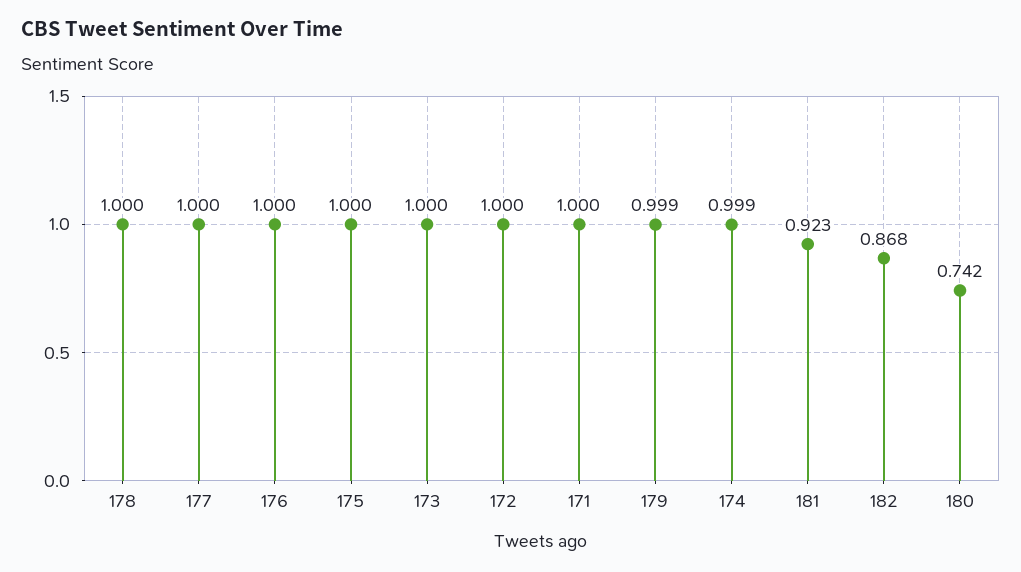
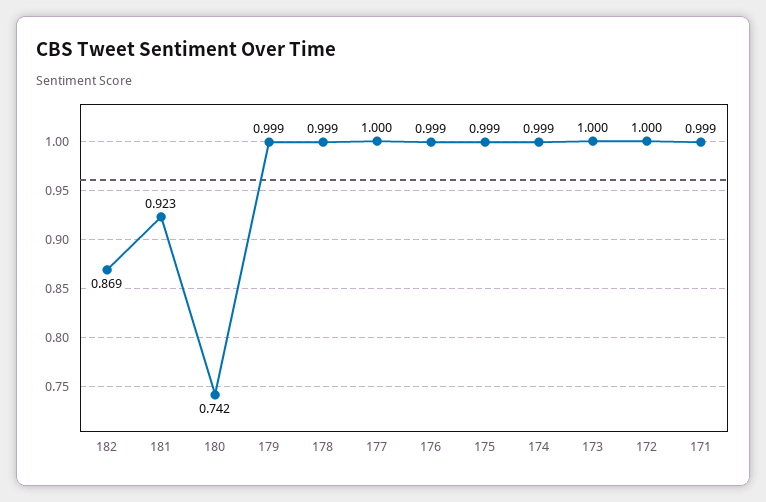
  {
-   "178": 1,
+   "178": 0.999,
    "177": 1,
-   "176": 1,
+   "176": 0.999,
-   "175": 1,
+   "175": 0.999,
    "173": 1,
    "172": 1,
-   "171": 1,
+   "171": 0.999,
    "179": 0.999,
    "174": 0.999,
    "181": 0.923,
-   "182": 0.868,
+   "182": 0.869,
    "180": 0.742
  }

